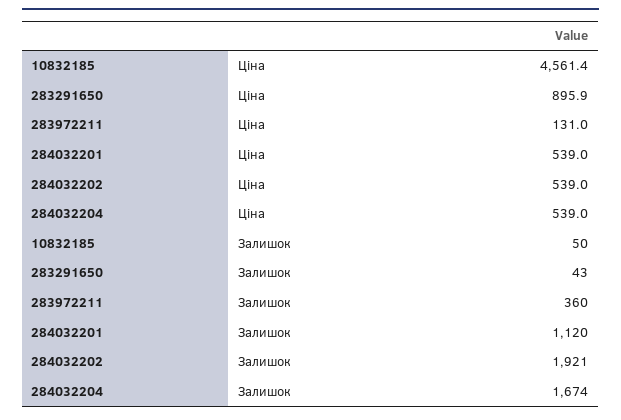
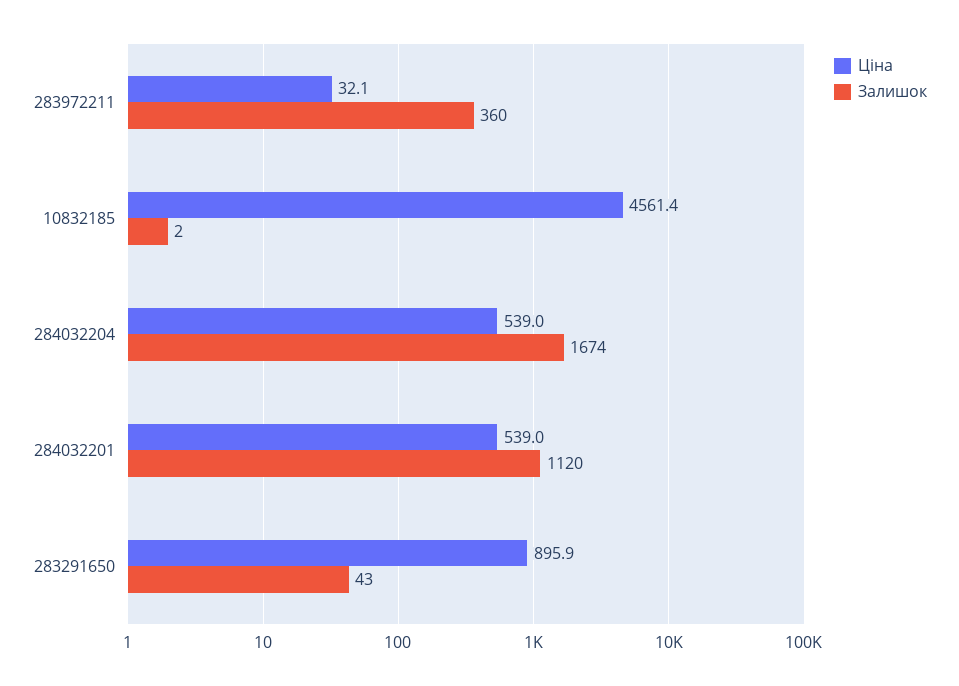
  {
    "Ціна": {
      "10832185": 4561.4,
      "283291650": 895.9,
-     "283972211": 131,
+     "283972211": 32.1,
      "284032201": 539,
-     "284032202": 539,
      "284032204": 539
    },
    "Залишок": {
-     "10832185": 50,
+     "10832185": 2,
      "283291650": 43,
      "283972211": 360,
      "284032201": 1120,
-     "284032202": 1921,
      "284032204": 1674
    }
  }

